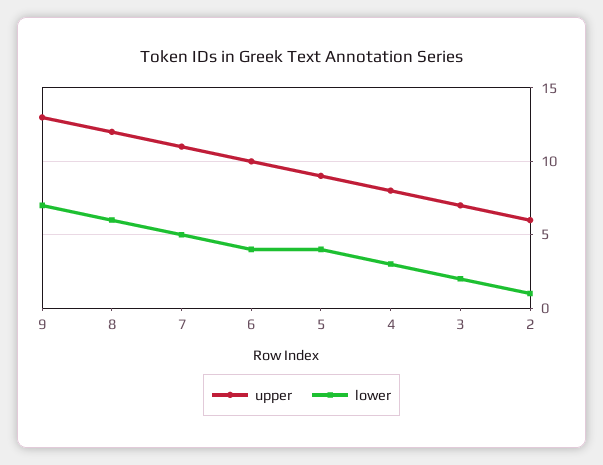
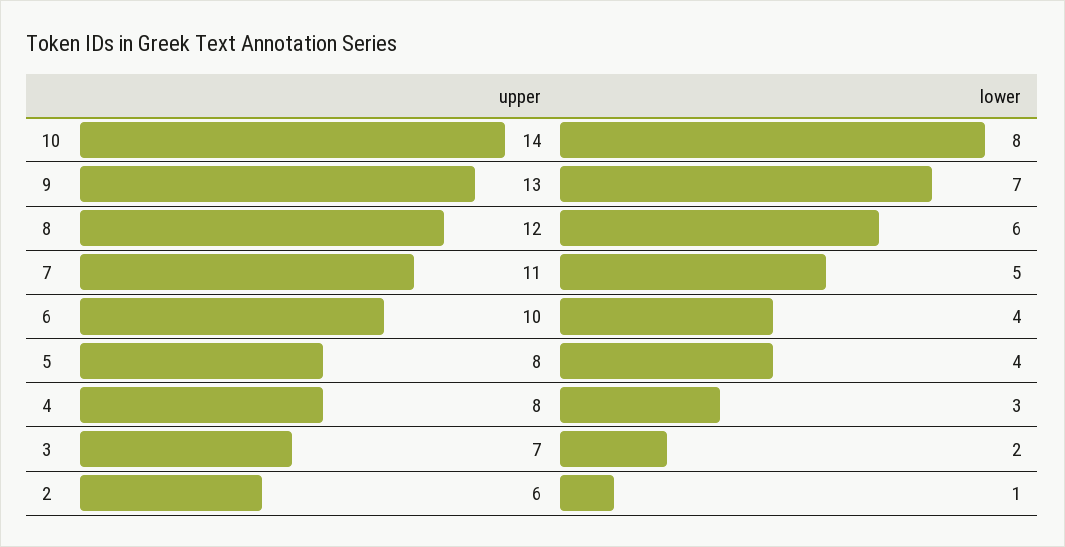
  {
    "upper": {
      "9": 13,
      "8": 12,
      "7": 11,
      "6": 10,
-     "5": 9,
+     "5": 8,
      "4": 8,
      "3": 7,
-     "2": 6
+     "2": 6,
+     "10": 14
    },
    "lower": {
      "9": 7,
      "8": 6,
      "7": 5,
      "6": 4,
      "5": 4,
      "4": 3,
      "3": 2,
-     "2": 1
+     "2": 1,
+     "10": 8
    }
  }

